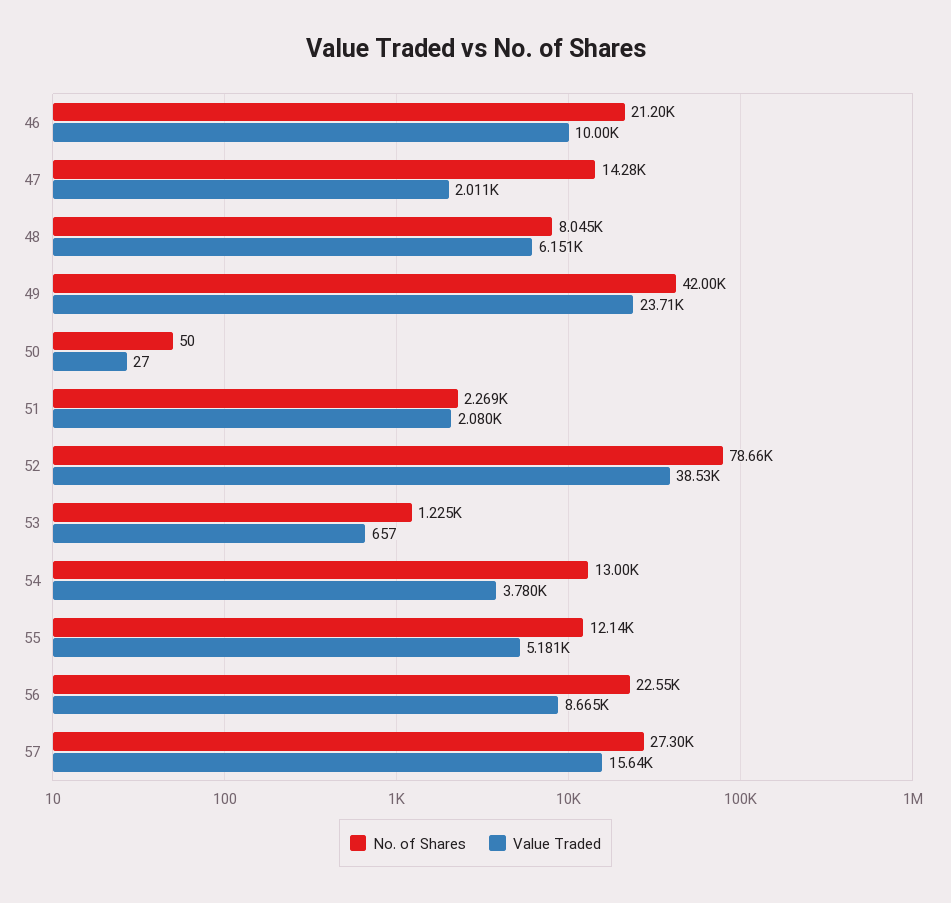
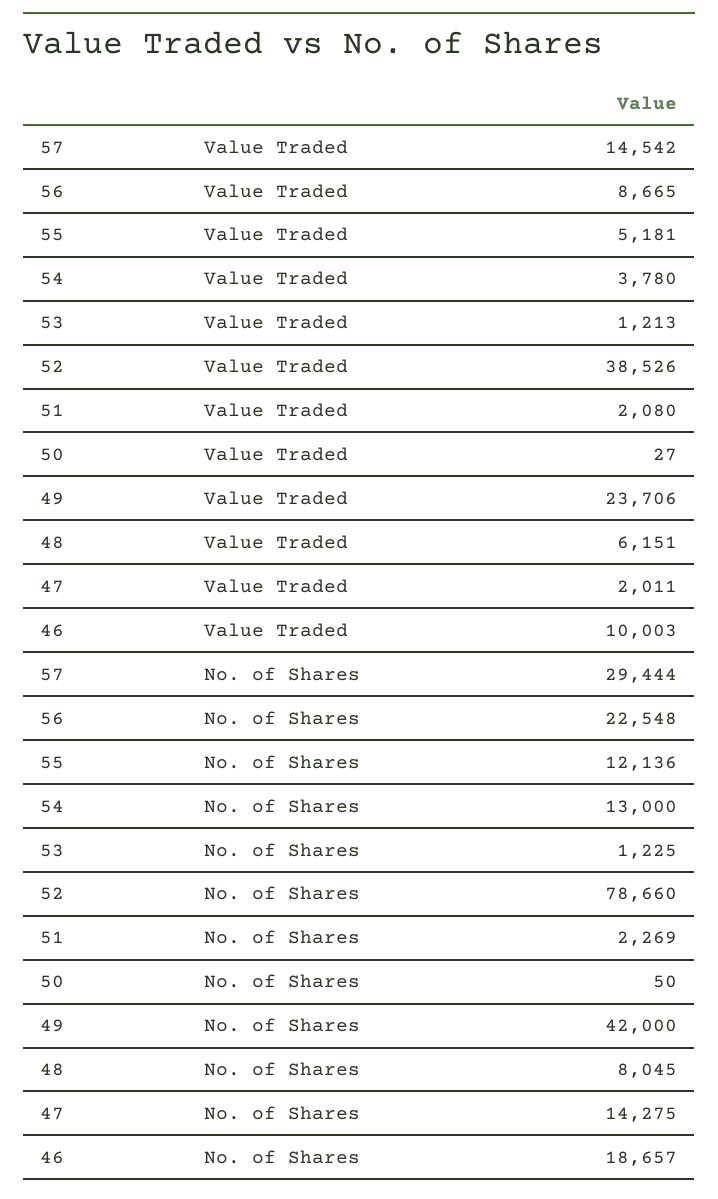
  {
    "No. of Shares": {
-     "46": 21200,
+     "46": 18657,
      "47": 14275,
      "48": 8045,
      "49": 42000,
      "50": 50,
      "51": 2269,
      "52": 78660,
      "53": 1225,
      "54": 13000,
      "55": 12136,
      "56": 22548,
-     "57": 27300
+     "57": 29444
    },
    "Value Traded": {
      "46": 10003,
      "47": 2011,
      "48": 6151,
      "49": 23706,
      "50": 27,
      "51": 2080,
      "52": 38526,
-     "53": 657,
+     "53": 1213,
      "54": 3780,
      "55": 5181,
      "56": 8665,
-     "57": 15640
+     "57": 14542
    }
  }

